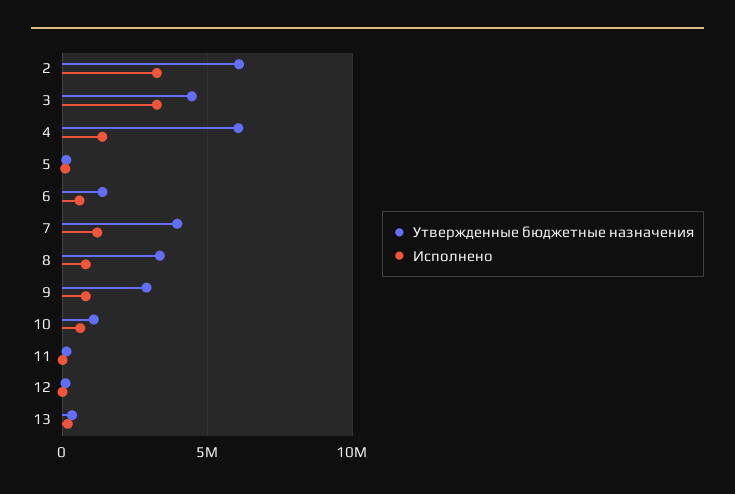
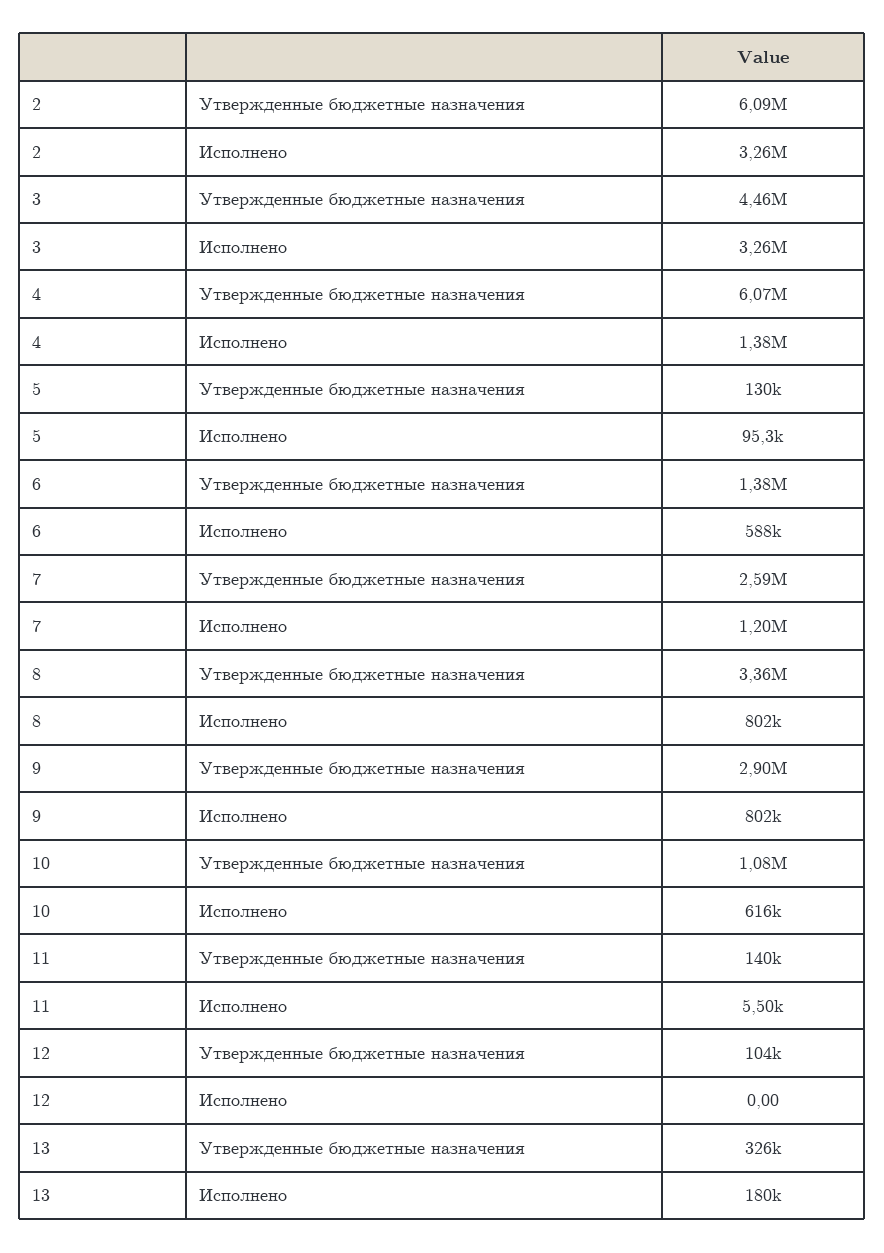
  {
    "Утвержденные бюджетные назначения": {
      "2": 6090000,
      "3": 4460000,
      "4": 6070000,
      "5": 130000,
      "6": 1380000,
-     "7": 4000000,
+     "7": 2590000,
      "8": 3360000,
      "9": 2900000,
      "10": 1080000,
      "11": 140000,
      "12": 104000,
      "13": 326000
    },
    "Исполнено": {
      "2": 3260000,
      "3": 3260000,
      "4": 1380000,
      "5": 95300,
      "6": 588000,
      "7": 1200000,
      "8": 802000,
      "9": 802000,
      "10": 616000,
      "11": 5500,
      "12": 0,
      "13": 180000
    }
  }

